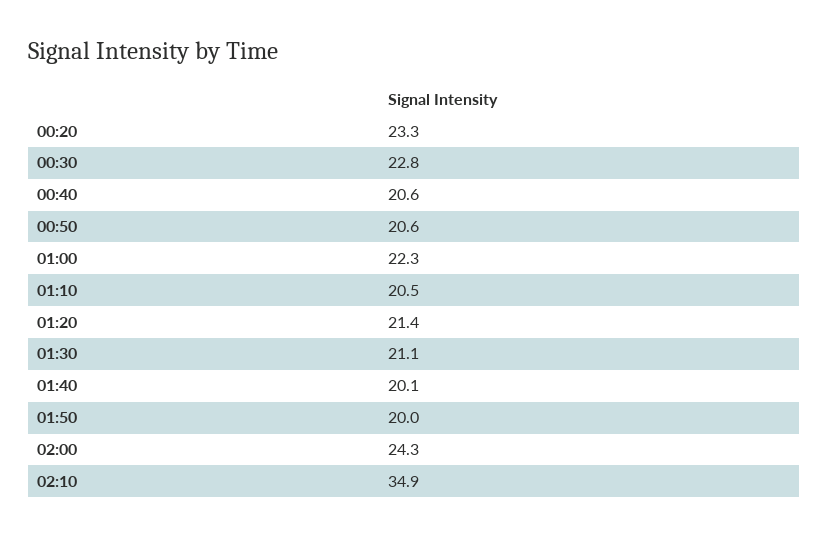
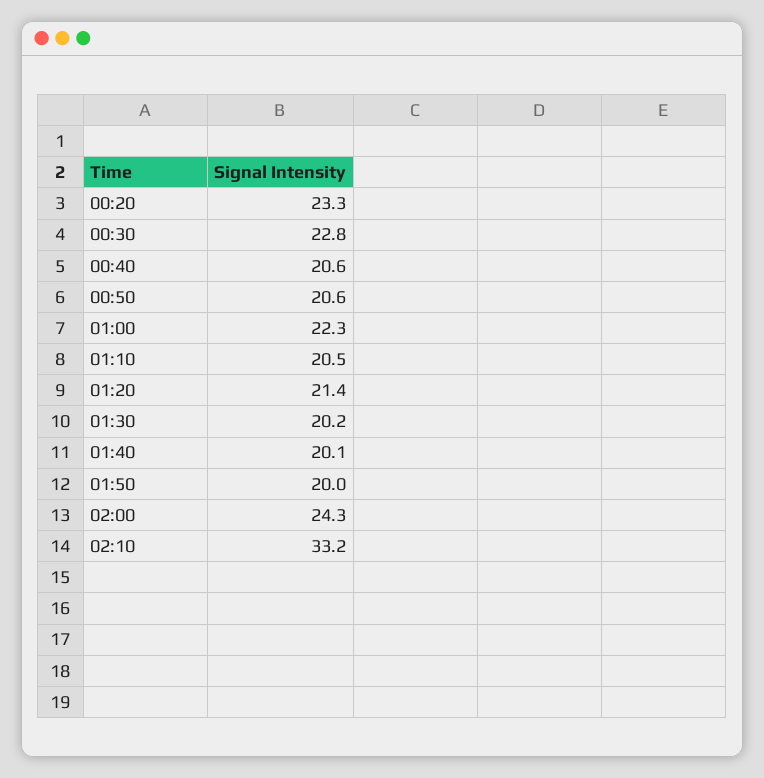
  {
    "00:20": 23.3,
    "00:30": 22.8,
    "00:40": 20.6,
    "00:50": 20.6,
    "01:00": 22.3,
    "01:10": 20.5,
    "01:20": 21.4,
-   "01:30": 21.1,
+   "01:30": 20.2,
    "01:40": 20.1,
    "01:50": 20,
    "02:00": 24.3,
-   "02:10": 34.9
+   "02:10": 33.2
  }

